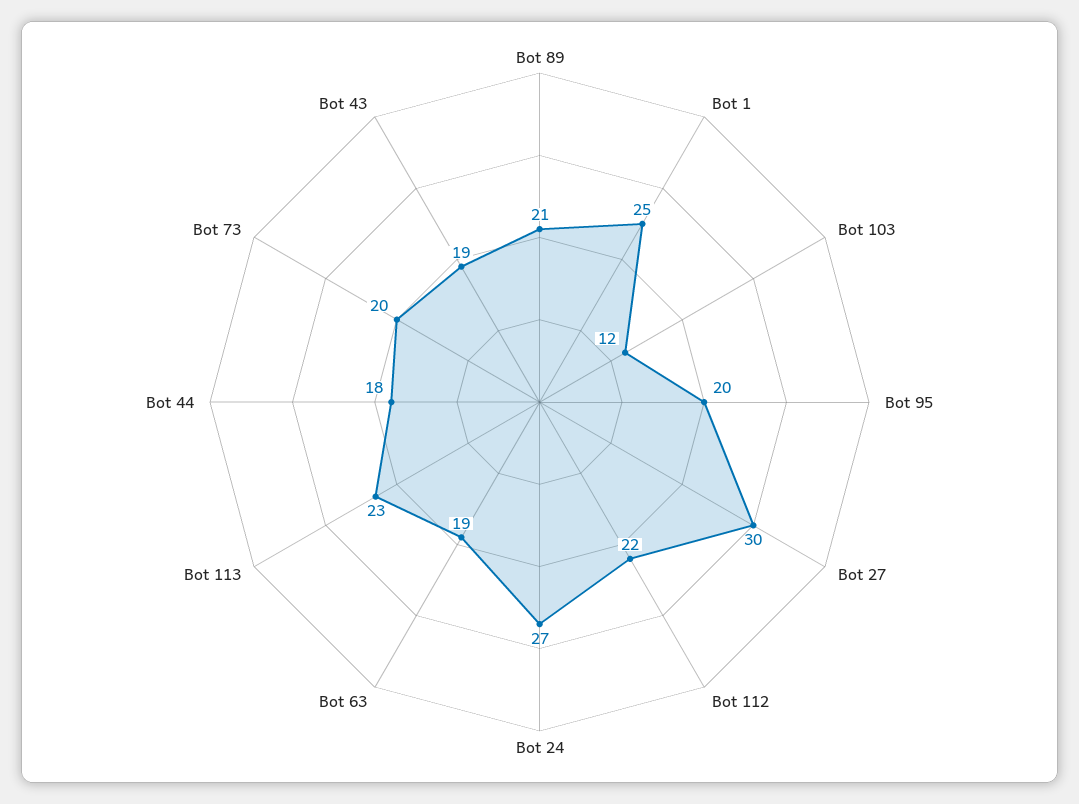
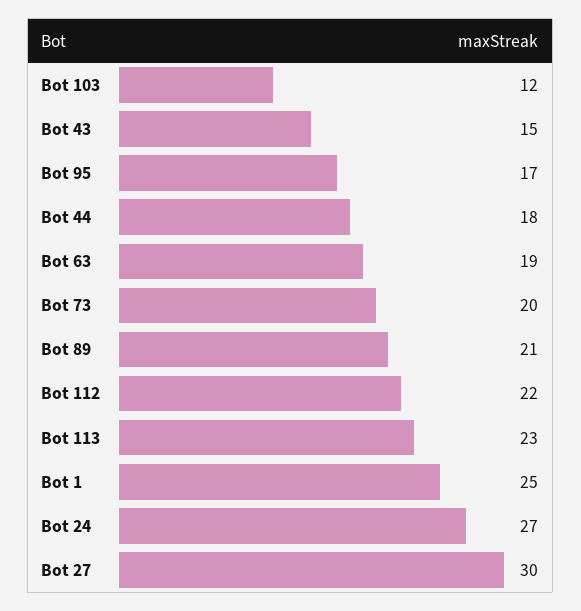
  {
    "Bot 89": 21,
    "Bot 1": 25,
    "Bot 103": 12,
-   "Bot 95": 20,
+   "Bot 95": 17,
    "Bot 27": 30,
    "Bot 112": 22,
    "Bot 24": 27,
    "Bot 63": 19,
    "Bot 113": 23,
    "Bot 44": 18,
    "Bot 73": 20,
-   "Bot 43": 19
+   "Bot 43": 15
  }

